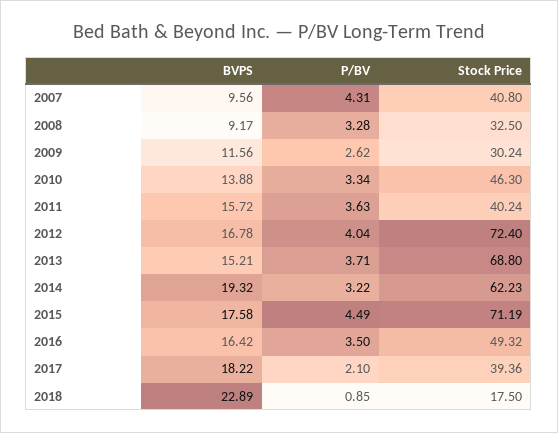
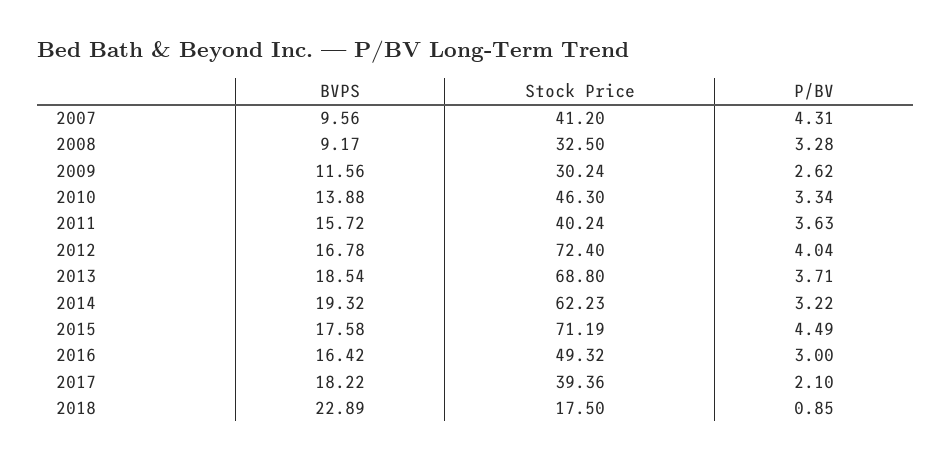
  {
    "BVPS": {
      "2007": 9.56,
      "2008": 9.17,
      "2009": 11.56,
      "2010": 13.88,
      "2011": 15.72,
      "2012": 16.78,
-     "2013": 15.21,
+     "2013": 18.54,
      "2014": 19.32,
      "2015": 17.58,
      "2016": 16.42,
      "2017": 18.22,
      "2018": 22.89
    },
    "P/BV": {
      "2007": 4.31,
      "2008": 3.28,
      "2009": 2.62,
      "2010": 3.34,
      "2011": 3.63,
      "2012": 4.04,
      "2013": 3.71,
      "2014": 3.22,
      "2015": 4.49,
-     "2016": 3.5,
+     "2016": 3,
      "2017": 2.1,
      "2018": 0.85
    },
    "Stock Price": {
-     "2007": 40.8,
+     "2007": 41.2,
      "2008": 32.5,
      "2009": 30.24,
      "2010": 46.3,
      "2011": 40.24,
      "2012": 72.4,
      "2013": 68.8,
      "2014": 62.23,
      "2015": 71.19,
      "2016": 49.32,
      "2017": 39.36,
      "2018": 17.5
    }
  }

